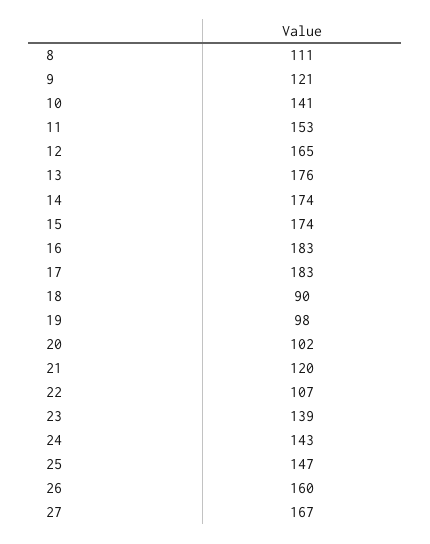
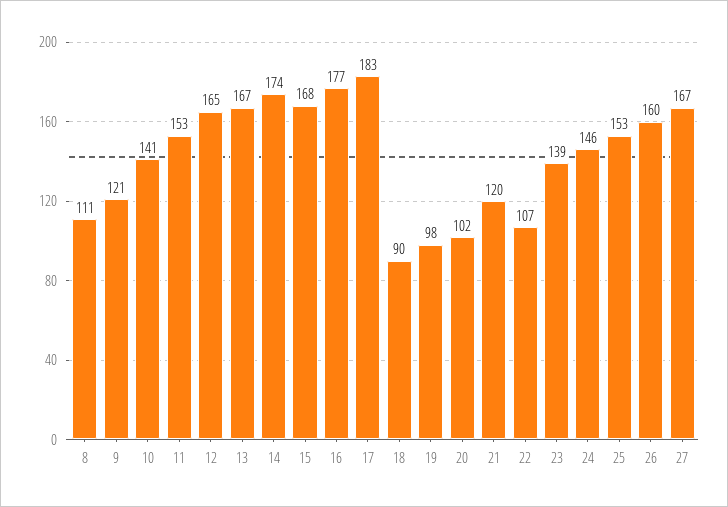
  {
    "8": 111,
    "9": 121,
    "10": 141,
    "11": 153,
    "12": 165,
-   "13": 176,
+   "13": 167,
    "14": 174,
-   "15": 174,
+   "15": 168,
-   "16": 183,
+   "16": 177,
    "17": 183,
    "18": 90,
    "19": 98,
    "20": 102,
    "21": 120,
    "22": 107,
    "23": 139,
-   "24": 143,
+   "24": 146,
-   "25": 147,
+   "25": 153,
    "26": 160,
    "27": 167
  }

